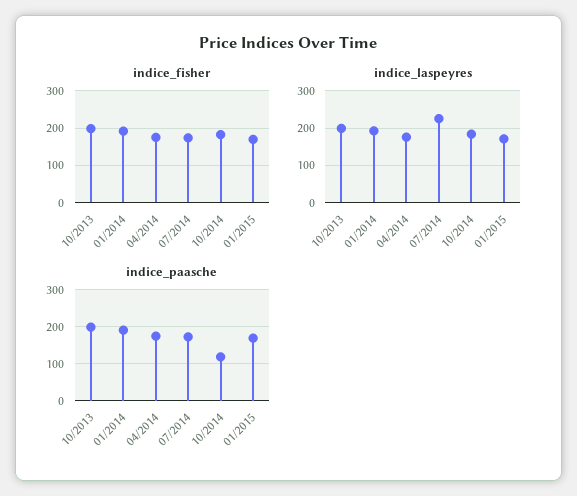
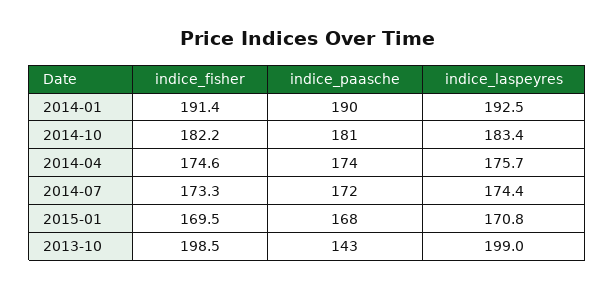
  {
    "indice_fisher": {
      "10/2013": 198.5,
      "01/2014": 191.4,
      "04/2014": 174.6,
      "07/2014": 173.3,
      "10/2014": 182.2,
      "01/2015": 169.5
    },
    "indice_laspeyres": {
      "10/2013": 199,
      "01/2014": 192.5,
      "04/2014": 175.7,
-     "07/2014": 220,
+     "07/2014": 174.4,
      "10/2014": 183.4,
      "01/2015": 170.8
    },
    "indice_paasche": {
-     "10/2013": 200,
+     "10/2013": 143,
      "01/2014": 190,
      "04/2014": 174,
      "07/2014": 172,
-     "10/2014": 120,
+     "10/2014": 181,
      "01/2015": 168
    }
  }

